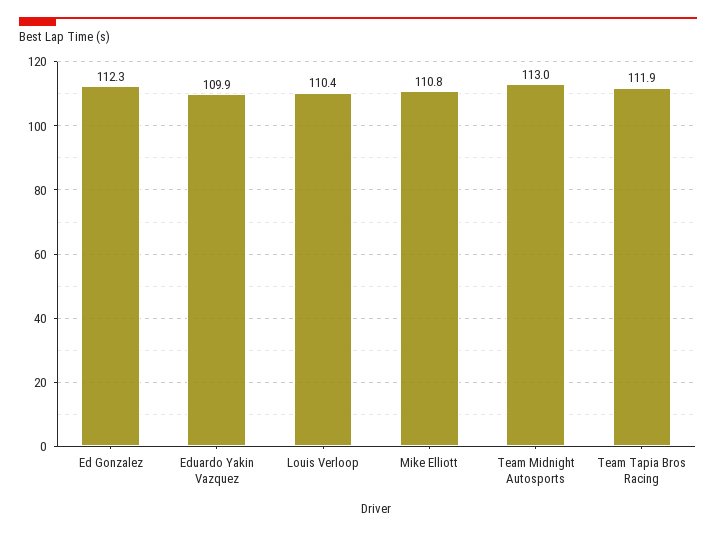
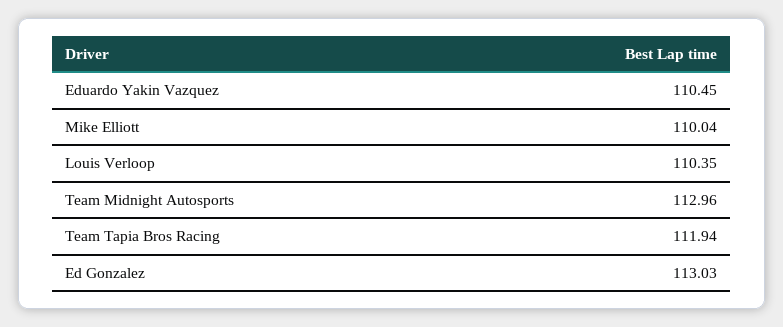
  {
-   "Ed Gonzalez": 112.3,
+   "Ed Gonzalez": 113.03,
-   "Eduardo Yakin Vazquez": 109.9,
+   "Eduardo Yakin Vazquez": 110.45,
    "Louis Verloop": 110.35,
-   "Mike Elliott": 110.8,
+   "Mike Elliott": 110.04,
    "Team Midnight Autosports": 112.96,
    "Team Tapia Bros Racing": 111.94
  }

